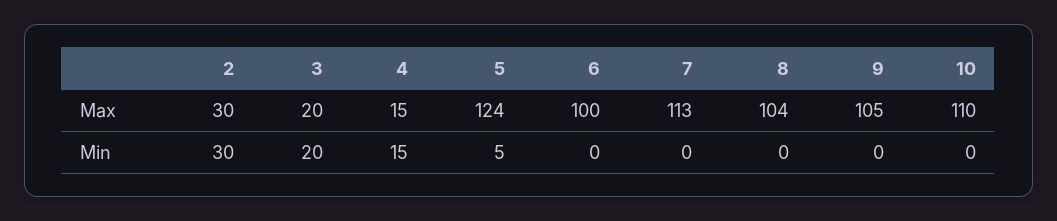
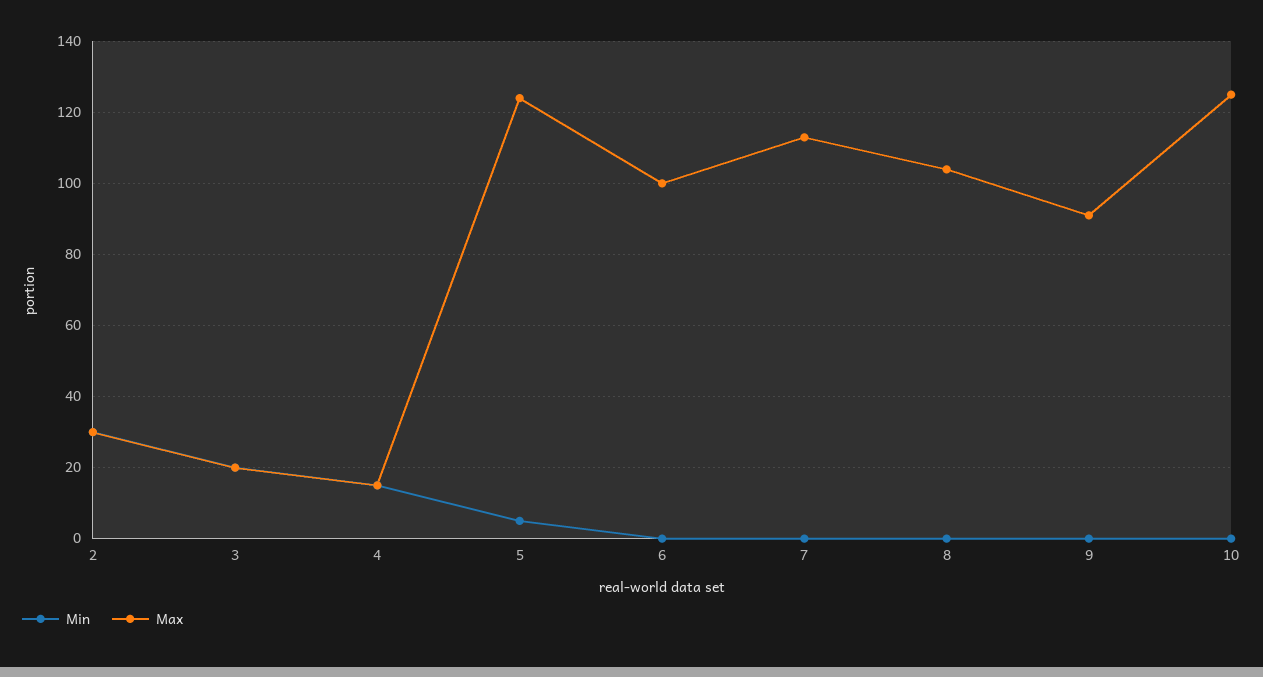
  {
    "Max": {
      "2": 30,
      "3": 20,
      "4": 15,
      "5": 124,
      "6": 100,
      "7": 113,
      "8": 104,
-     "9": 105,
+     "9": 90,
-     "10": 110
+     "10": 125
    },
    "Min": {
      "2": 30,
      "3": 20,
      "4": 15,
      "5": 5,
      "6": 0,
      "7": 0,
      "8": 0,
      "9": 0,
      "10": 0
    }
  }

